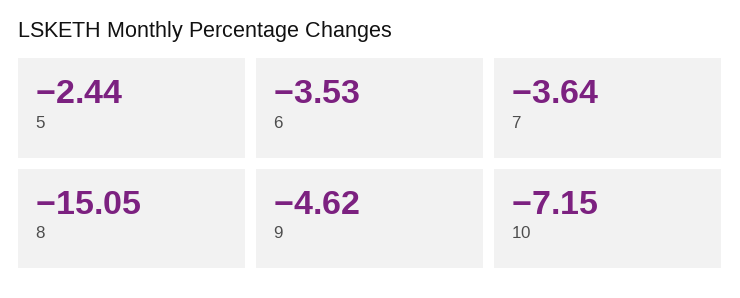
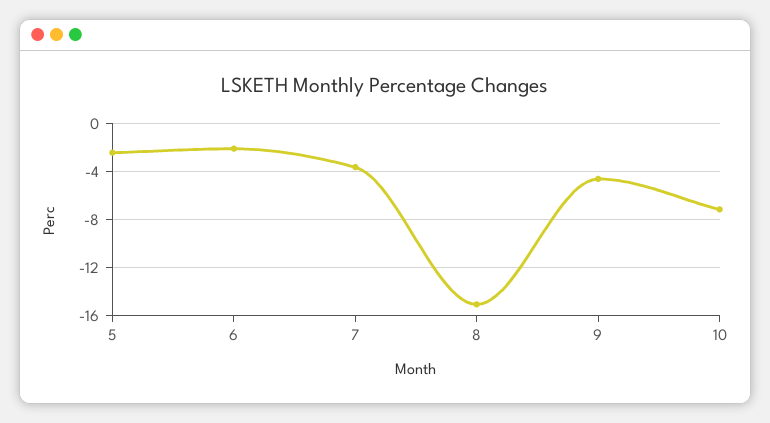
  {
    "5": -2.44,
-   "6": -3.53,
+   "6": -2,
    "7": -3.64,
    "8": -15.05,
    "9": -4.62,
    "10": -7.15
  }

